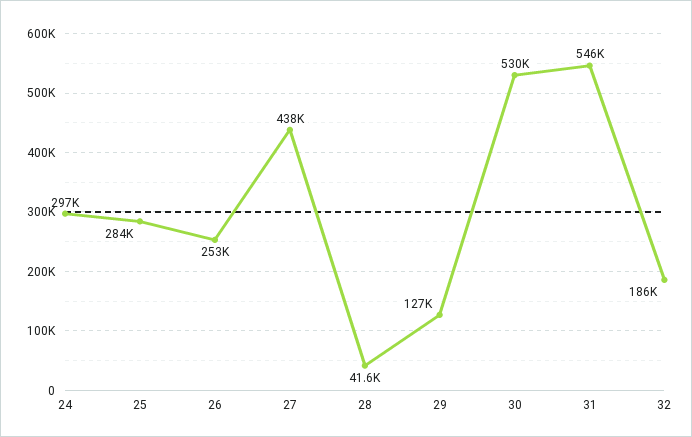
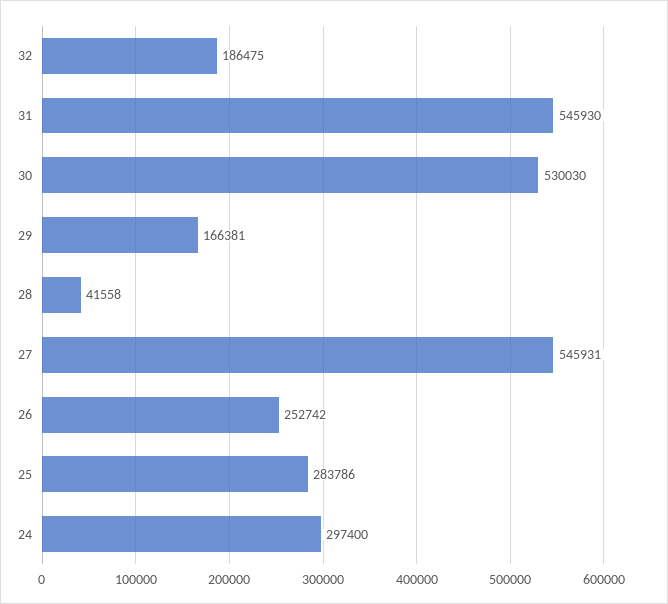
  {
    "24": 297400,
    "25": 283786,
    "26": 252742,
-   "27": 438000,
+   "27": 545931,
    "28": 41558,
-   "29": 127000,
+   "29": 166381,
    "30": 530030,
    "31": 545930,
    "32": 186475
  }

